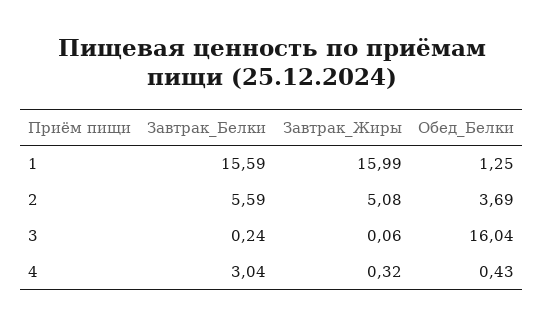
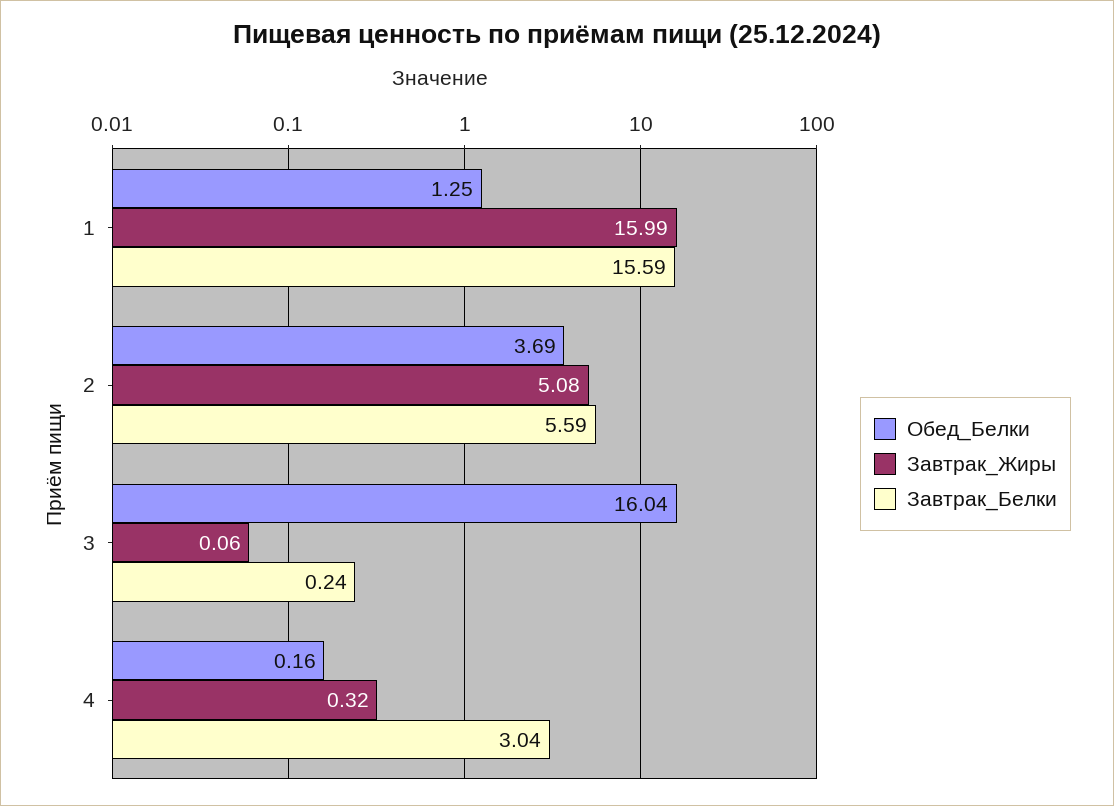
  {
    "Завтрак_Белки": {
      "1": 15.59,
      "2": 5.59,
      "3": 0.24,
      "4": 3.04
    },
    "Завтрак_Жиры": {
      "1": 15.99,
      "2": 5.08,
      "3": 0.06,
      "4": 0.32
    },
    "Обед_Белки": {
      "1": 1.25,
      "2": 3.69,
      "3": 16.04,
-     "4": 0.43
+     "4": 0.16
    }
  }

